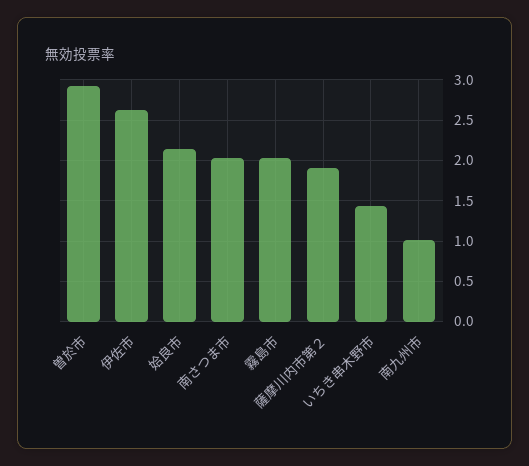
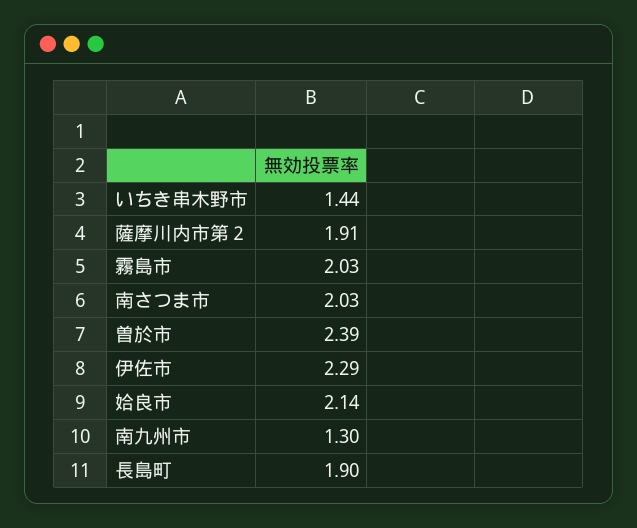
  {
-   "曽於市": 2.9,
+   "曽於市": 2.39,
-   "伊佐市": 2.6,
+   "伊佐市": 2.29,
    "姶良市": 2.14,
    "南さつま市": 2.03,
    "霧島市": 2.03,
    "薩摩川内市第２": 1.91,
    "いちき串木野市": 1.44,
-   "南九州市": 1
+   "南九州市": 1.3,
+   "長島町": 1.9
  }

